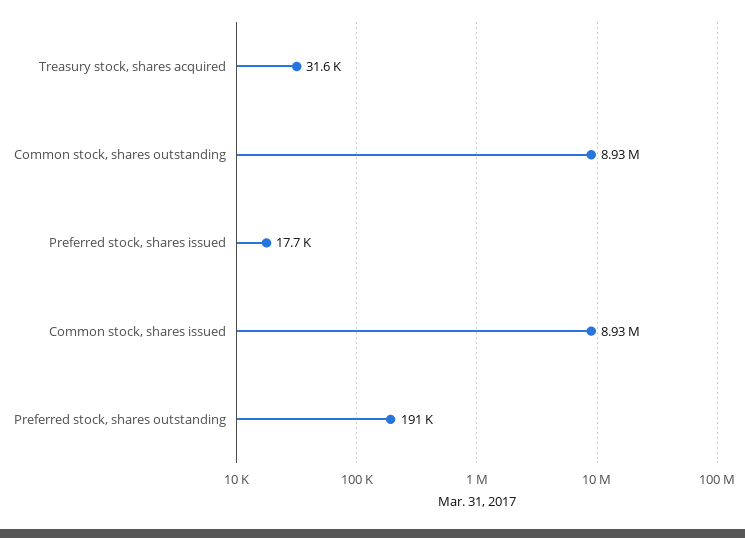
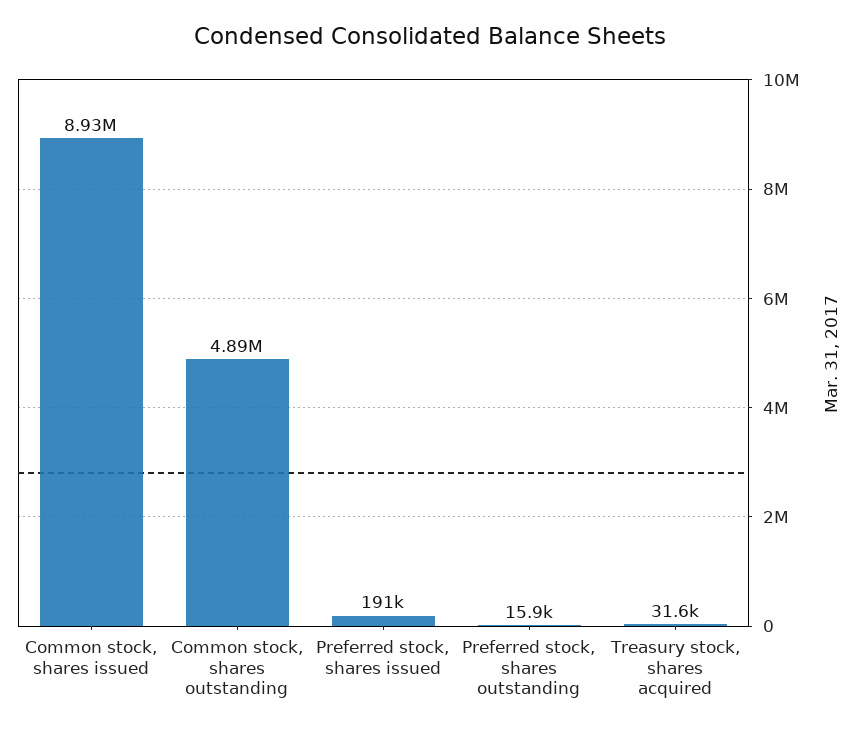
  {
    "Treasury stock, shares acquired": 31600,
-   "Common stock, shares outstanding": 8930000,
+   "Common stock, shares outstanding": 4890000,
-   "Preferred stock, shares issued": 17700,
+   "Preferred stock, shares issued": 191000,
    "Common stock, shares issued": 8930000,
-   "Preferred stock, shares outstanding": 191000
+   "Preferred stock, shares outstanding": 15900
  }

